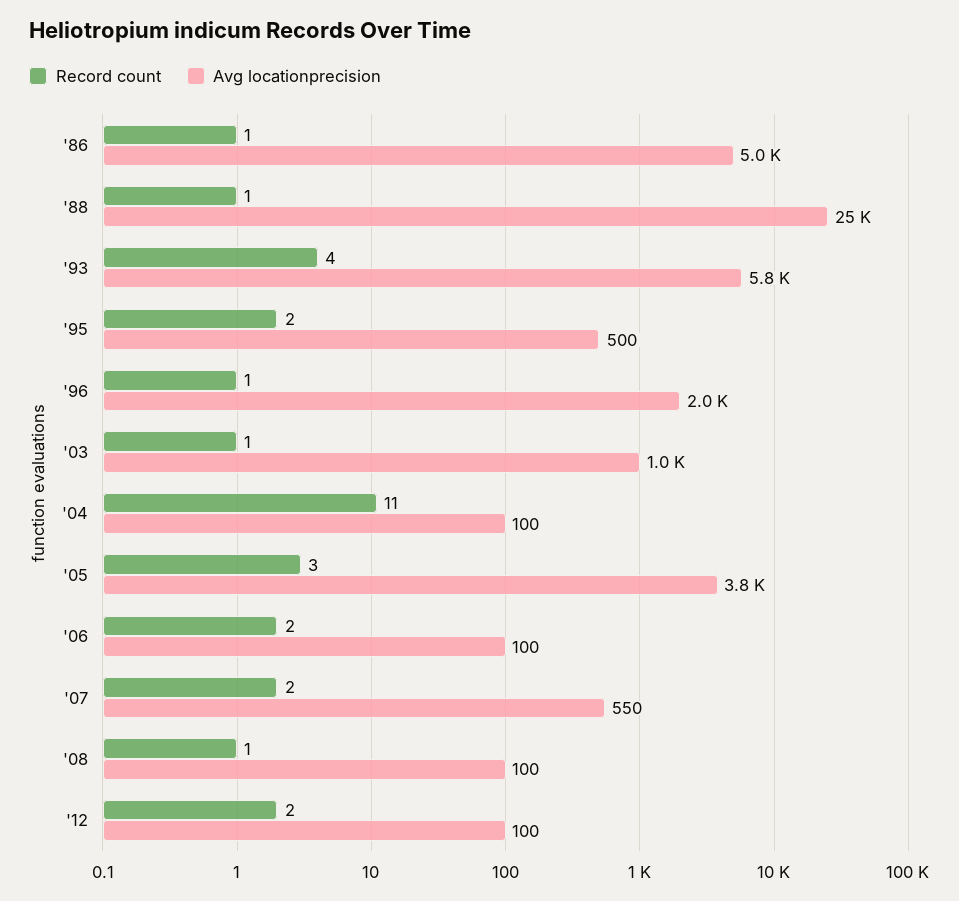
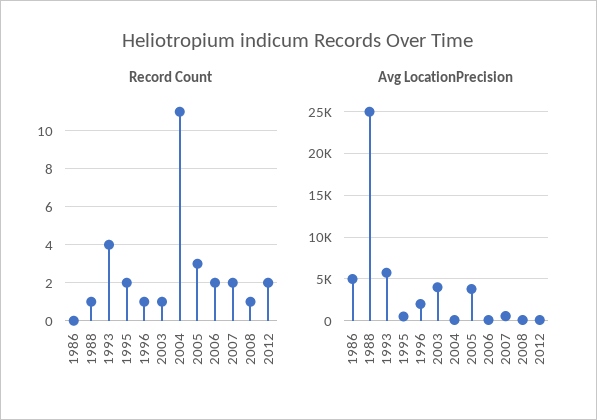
  {
    "Record count": {
-     "'86": 1,
+     "'86": 0,
      "'88": 1,
      "'93": 4,
      "'95": 2,
      "'96": 1,
      "'03": 1,
      "'04": 11,
      "'05": 3,
      "'06": 2,
      "'07": 2,
      "'08": 1,
      "'12": 2
    },
    "Avg locationprecision": {
      "'86": 5000,
      "'88": 25000,
      "'93": 5800,
      "'95": 500,
      "'96": 2000,
-     "'03": 1000,
+     "'03": 4000,
      "'04": 100,
      "'05": 3800,
      "'06": 100,
      "'07": 550,
      "'08": 100,
      "'12": 100
    }
  }

